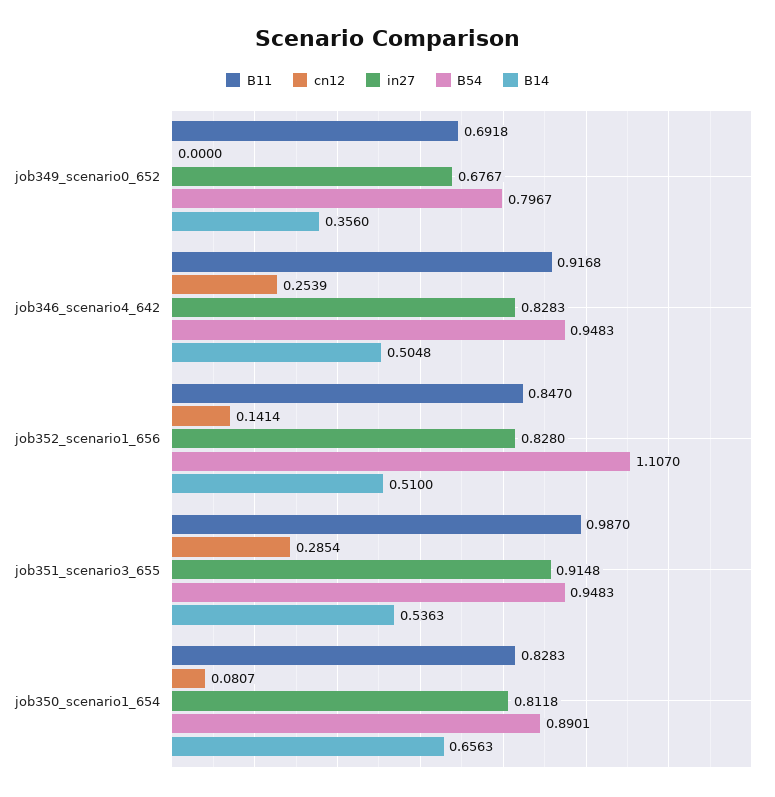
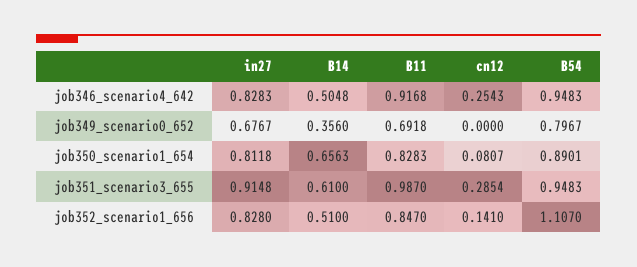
  {
    "B11": {
      "job349_scenario0_652": 0.6918,
      "job346_scenario4_642": 0.9168,
      "job352_scenario1_656": 0.847,
      "job351_scenario3_655": 0.987,
      "job350_scenario1_654": 0.8283
    },
    "cn12": {
      "job349_scenario0_652": 0,
-     "job346_scenario4_642": 0.2539,
+     "job346_scenario4_642": 0.2543,
-     "job352_scenario1_656": 0.1414,
+     "job352_scenario1_656": 0.141,
      "job351_scenario3_655": 0.2854,
      "job350_scenario1_654": 0.0807
    },
    "in27": {
      "job349_scenario0_652": 0.6767,
      "job346_scenario4_642": 0.8283,
      "job352_scenario1_656": 0.828,
      "job351_scenario3_655": 0.9148,
      "job350_scenario1_654": 0.8118
    },
    "B54": {
      "job349_scenario0_652": 0.7967,
      "job346_scenario4_642": 0.9483,
      "job352_scenario1_656": 1.107,
      "job351_scenario3_655": 0.9483,
      "job350_scenario1_654": 0.8901
    },
    "B14": {
      "job349_scenario0_652": 0.356,
      "job346_scenario4_642": 0.5048,
      "job352_scenario1_656": 0.51,
-     "job351_scenario3_655": 0.5363,
+     "job351_scenario3_655": 0.61,
      "job350_scenario1_654": 0.6563
    }
  }

